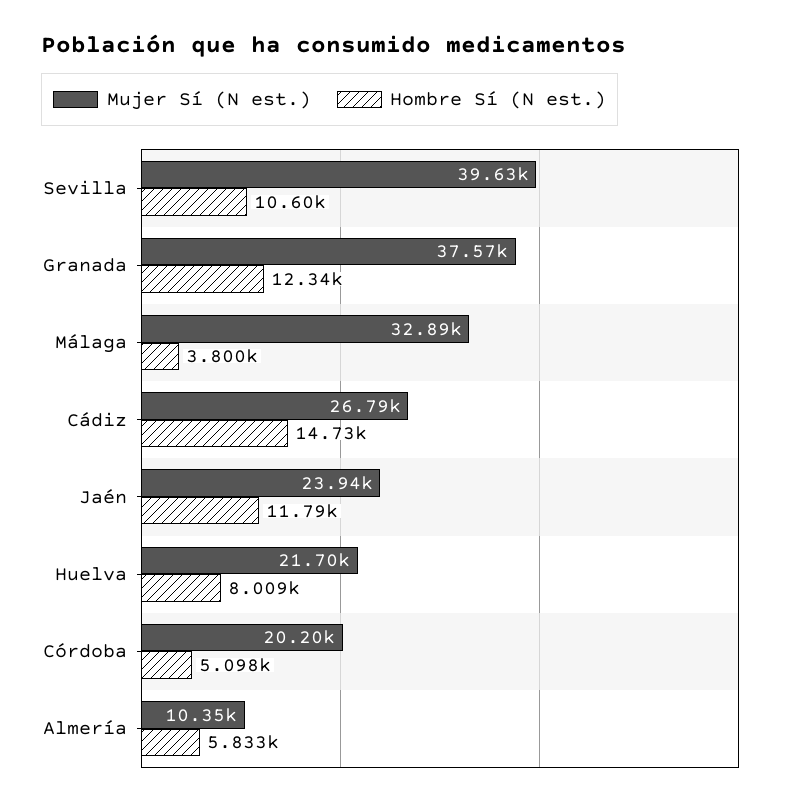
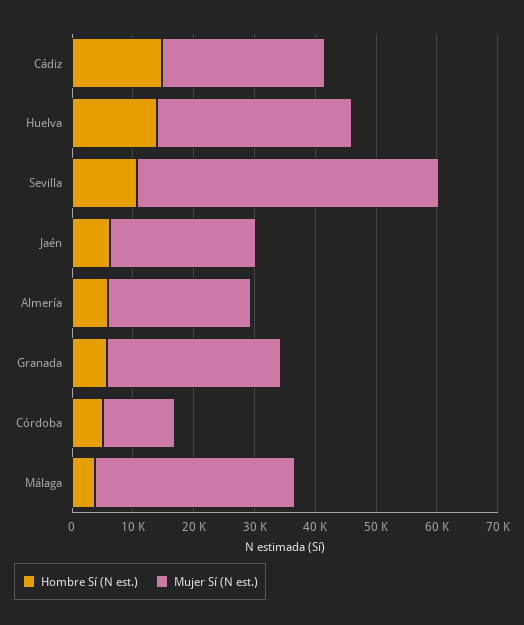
  {
    "Mujer Sí (N est.)": {
-     "Sevilla": 39630,
+     "Sevilla": 50000,
-     "Granada": 37570,
+     "Granada": 28000,
      "Málaga": 32890,
      "Cádiz": 26790,
      "Jaén": 23940,
-     "Huelva": 21700,
+     "Huelva": 32000,
-     "Córdoba": 20200,
+     "Córdoba": 12000,
-     "Almería": 10350
+     "Almería": 24000
    },
    "Hombre Sí (N est.)": {
      "Sevilla": 10600,
-     "Granada": 12340,
+     "Granada": 6000,
      "Málaga": 3800,
      "Cádiz": 14730,
-     "Jaén": 11790,
+     "Jaén": 6000,
-     "Huelva": 8009,
+     "Huelva": 14000,
      "Córdoba": 5098,
      "Almería": 5833
    }
  }

